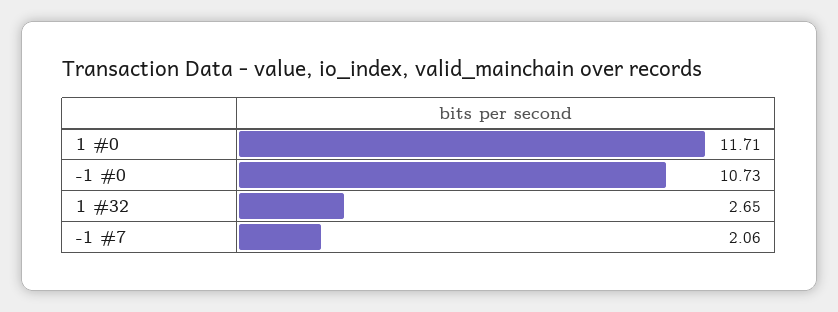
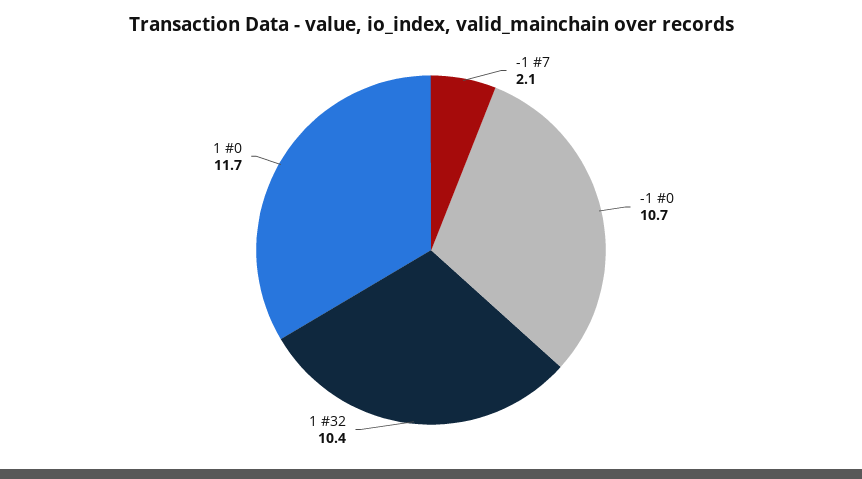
  {
    "1 #0": 11.71,
    "-1 #0": 10.73,
-   "1 #32": 2.65,
+   "1 #32": 10.4,
    "-1 #7": 2.06
  }

